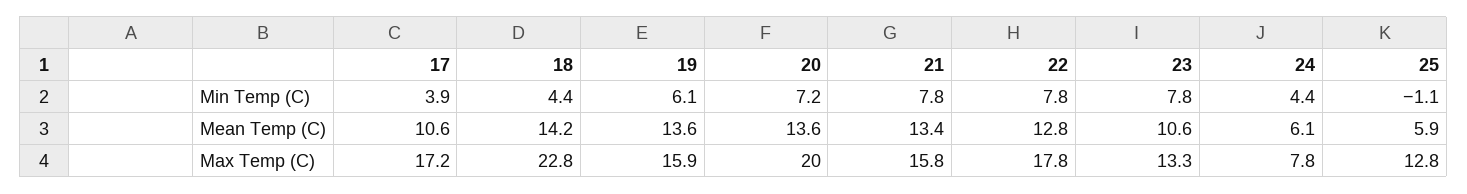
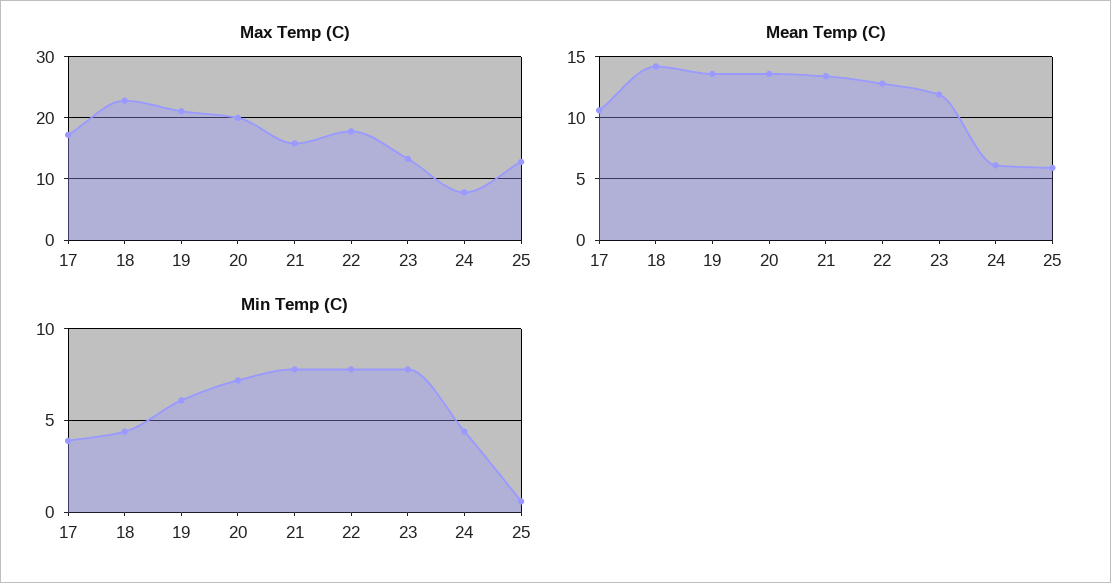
  {
    "Min Temp (C)": {
      "17": 3.9,
      "18": 4.4,
      "19": 6.1,
      "20": 7.2,
      "21": 7.8,
      "22": 7.8,
      "23": 7.8,
      "24": 4.4,
-     "25": -1.1
+     "25": 0.5
    },
    "Mean Temp (C)": {
      "17": 10.6,
      "18": 14.2,
      "19": 13.6,
      "20": 13.6,
      "21": 13.4,
      "22": 12.8,
-     "23": 10.6,
+     "23": 12,
      "24": 6.1,
      "25": 5.9
    },
    "Max Temp (C)": {
      "17": 17.2,
      "18": 22.8,
-     "19": 15.9,
+     "19": 21,
      "20": 20,
      "21": 15.8,
      "22": 17.8,
      "23": 13.3,
      "24": 7.8,
      "25": 12.8
    }
  }

